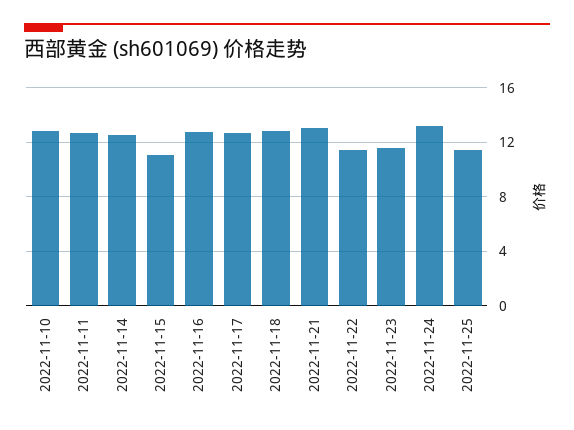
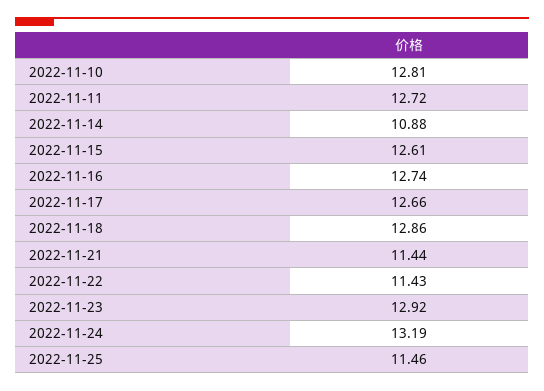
  {
    "2022-11-10": 12.81,
    "2022-11-11": 12.72,
-   "2022-11-14": 12.5,
+   "2022-11-14": 10.88,
-   "2022-11-15": 11,
+   "2022-11-15": 12.61,
    "2022-11-16": 12.74,
    "2022-11-17": 12.66,
    "2022-11-18": 12.86,
-   "2022-11-21": 13,
+   "2022-11-21": 11.44,
    "2022-11-22": 11.43,
-   "2022-11-23": 11.5,
+   "2022-11-23": 12.92,
    "2022-11-24": 13.19,
    "2022-11-25": 11.46
  }

